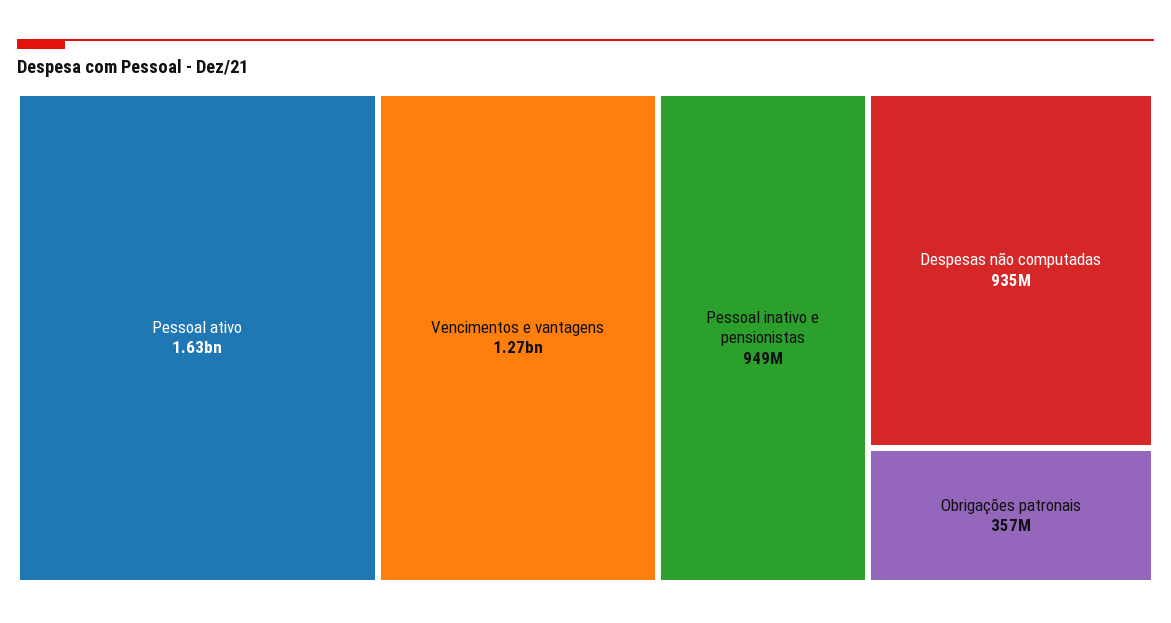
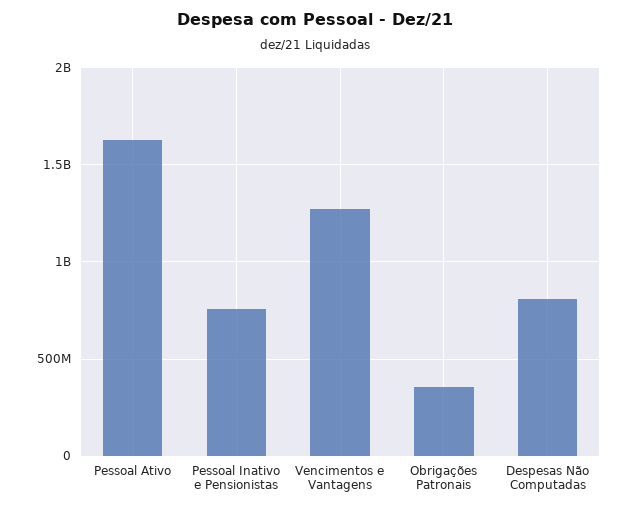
  {
    "Pessoal ativo": 1630000000,
    "Vencimentos e vantagens": 1270000000,
-   "Pessoal inativo e pensionistas": 949000000,
+   "Pessoal inativo e pensionistas": 750000000,
-   "Despesas não computadas": 935000000,
+   "Despesas não computadas": 800000000,
    "Obrigações patronais": 357000000
  }

